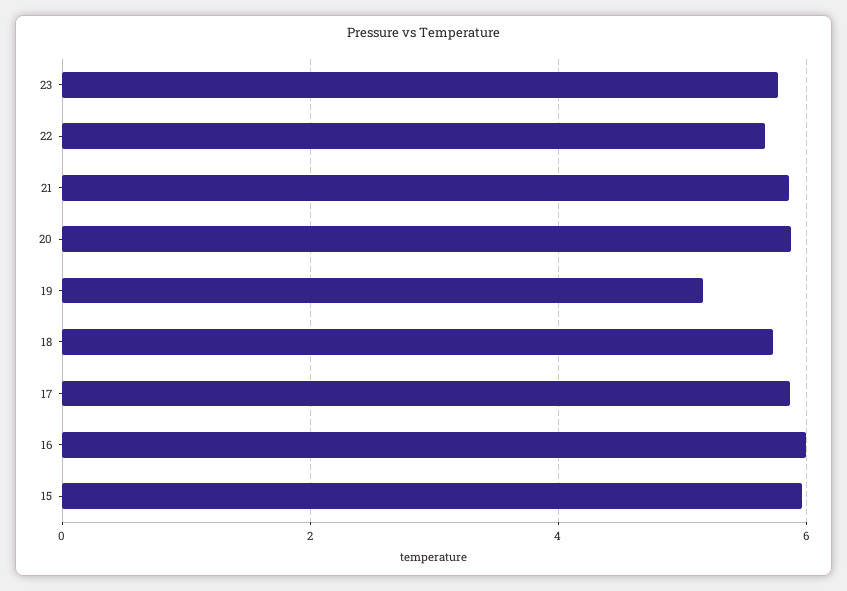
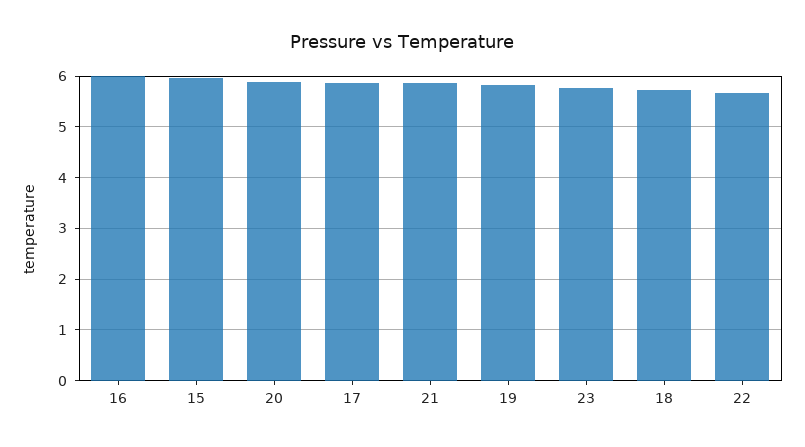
  {
    "23": 5.8,
    "22": 5.6,
    "21": 5.8,
    "20": 5.8,
-   "19": 5.2,
+   "19": 5.8,
    "18": 5.8,
    "17": 5.8,
    "16": 6,
    "15": 6
  }

